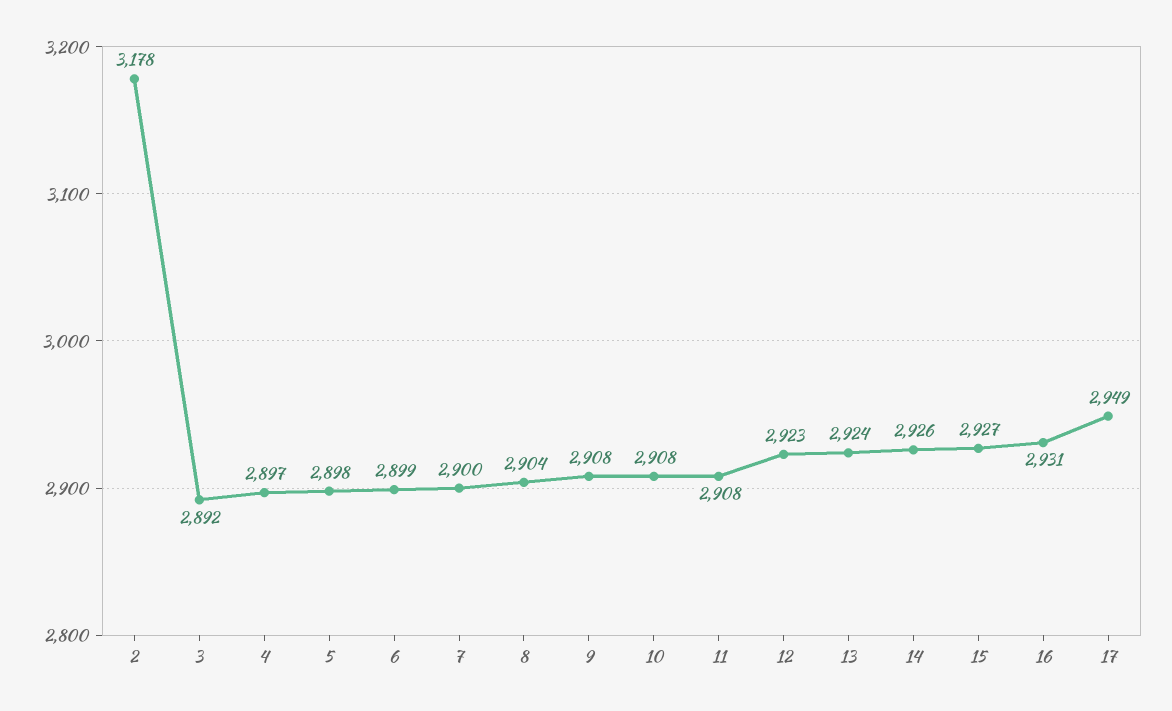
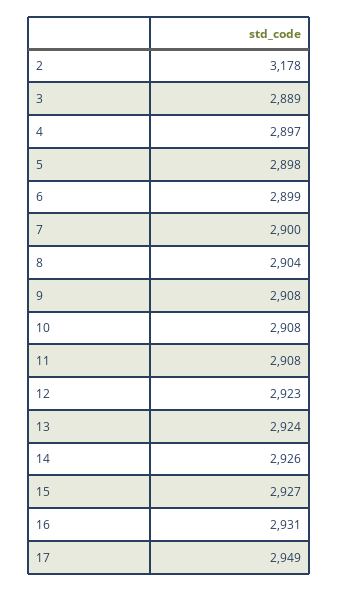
  {
    "2": 3178,
-   "3": 2892,
+   "3": 2889,
    "4": 2897,
    "5": 2898,
    "6": 2899,
    "7": 2900,
    "8": 2904,
    "9": 2908,
    "10": 2908,
    "11": 2908,
    "12": 2923,
    "13": 2924,
    "14": 2926,
    "15": 2927,
    "16": 2931,
    "17": 2949
  }

